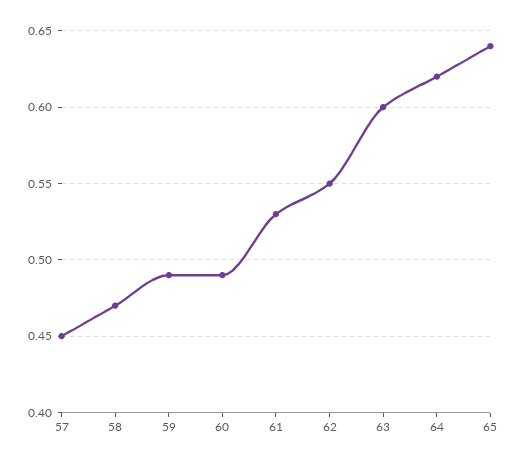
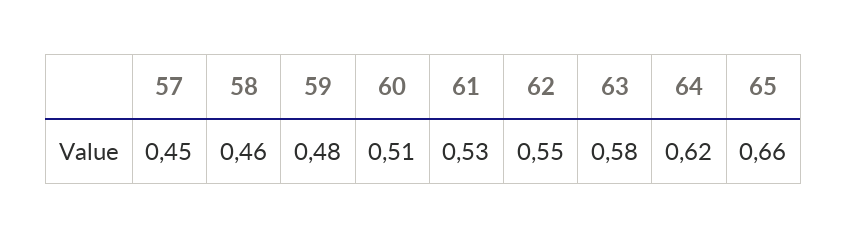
  {
    "57": 0.45,
-   "58": 0.47,
+   "58": 0.46,
-   "59": 0.49,
+   "59": 0.48,
-   "60": 0.49,
+   "60": 0.51,
    "61": 0.53,
    "62": 0.55,
-   "63": 0.6,
+   "63": 0.58,
    "64": 0.62,
-   "65": 0.64
+   "65": 0.66
  }

